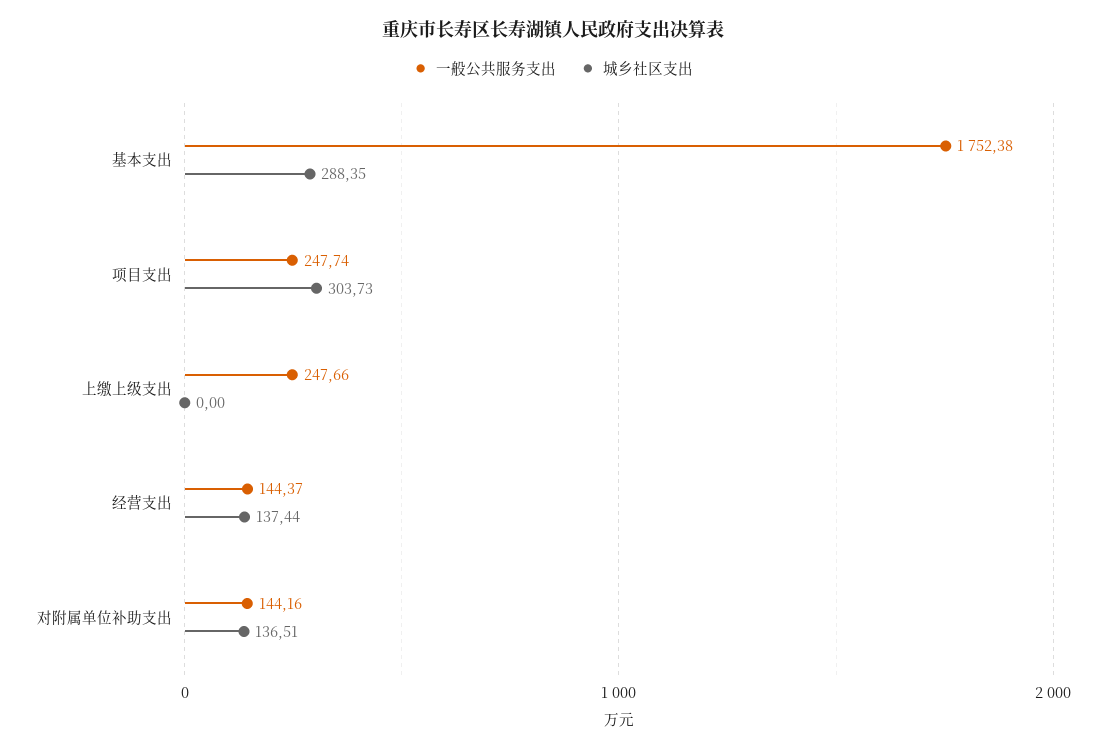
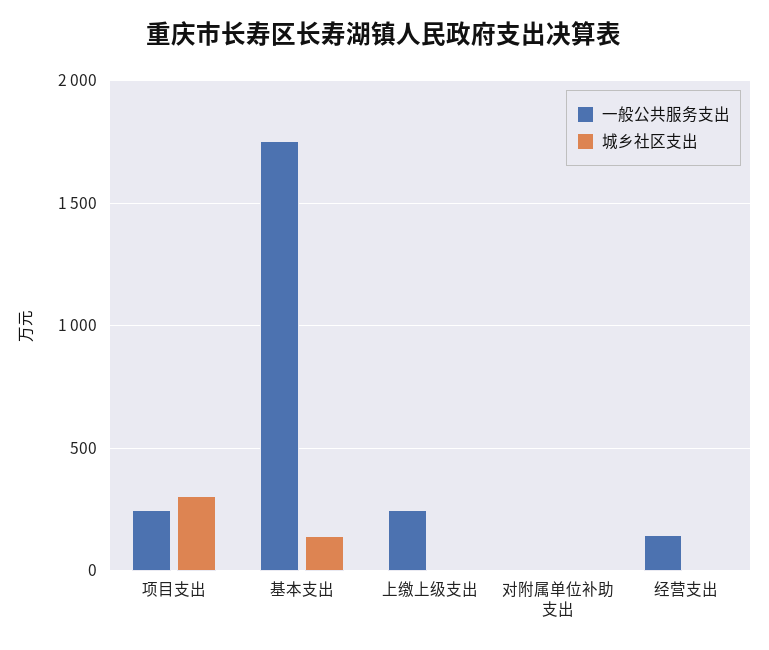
  {
    "一般公共服务支出": {
      "基本支出": 1752.38,
      "项目支出": 247.74,
      "上缴上级支出": 247.66,
      "经营支出": 144.37,
-     "对附属单位补助支出": 144.16
+     "对附属单位补助支出": 0
    },
    "城乡社区支出": {
-     "基本支出": 288.35,
+     "基本支出": 150,
      "项目支出": 303.73,
      "上缴上级支出": 0,
-     "经营支出": 137.44,
+     "经营支出": 0,
-     "对附属单位补助支出": 136.51
+     "对附属单位补助支出": 0
    }
  }

